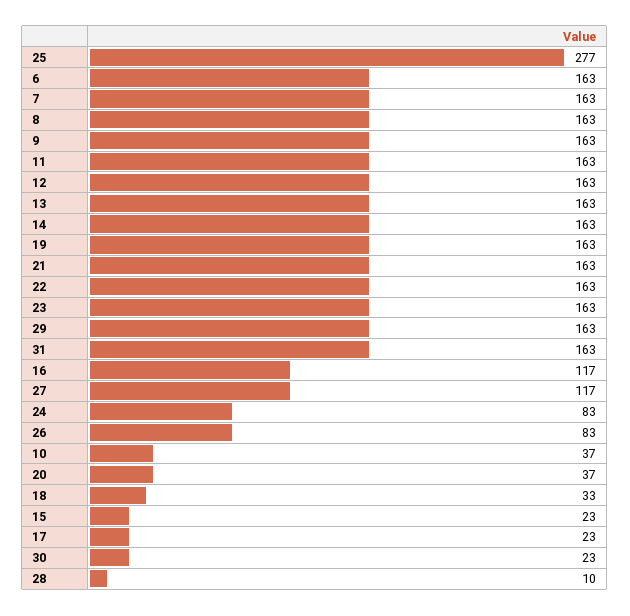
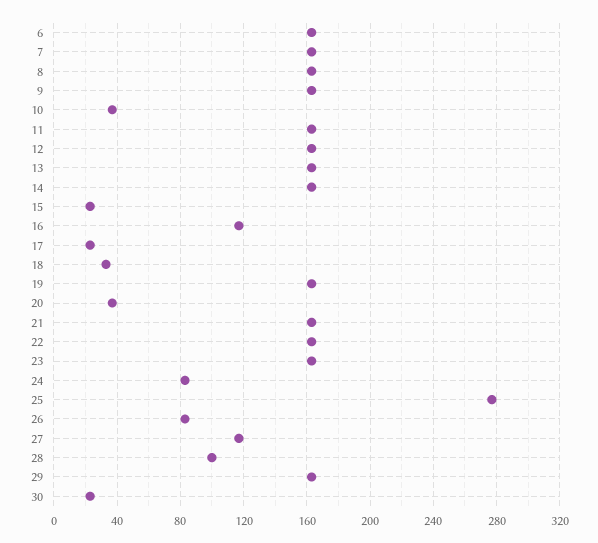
  {
    "25": 277,
    "6": 163,
    "7": 163,
    "8": 163,
    "9": 163,
    "11": 163,
    "12": 163,
    "13": 163,
    "14": 163,
    "19": 163,
    "21": 163,
    "22": 163,
    "23": 163,
    "29": 163,
-   "31": 163,
    "16": 117,
    "27": 117,
    "24": 83,
    "26": 83,
    "10": 37,
    "20": 37,
    "18": 33,
    "15": 23,
    "17": 23,
    "30": 23,
-   "28": 10
+   "28": 100
  }

